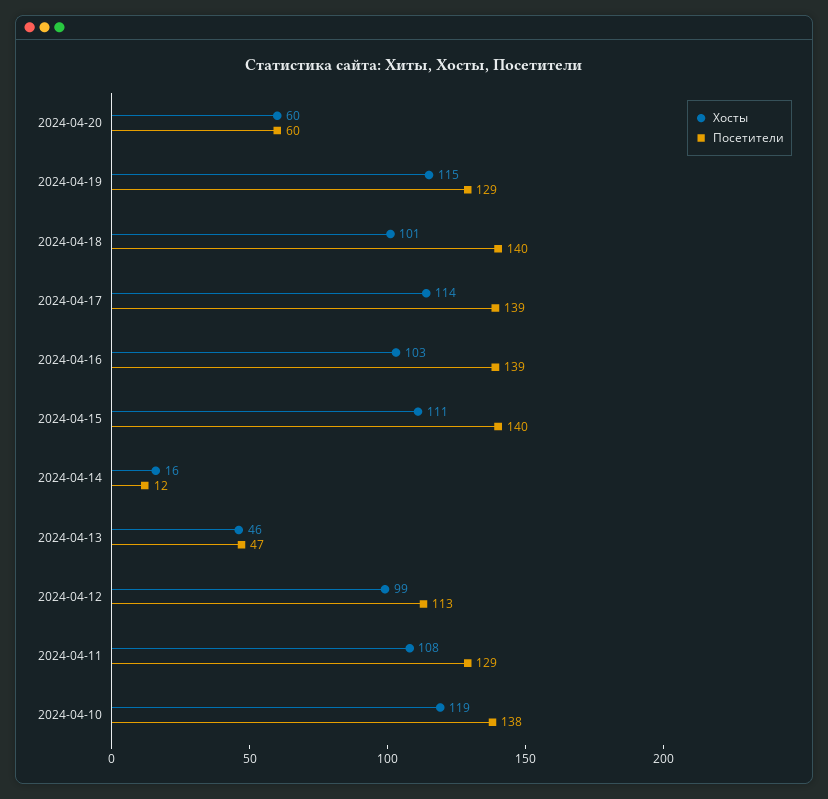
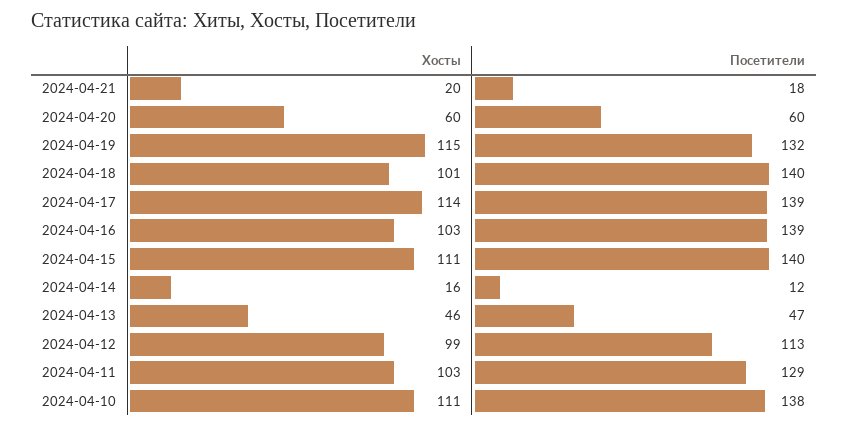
  {
    "Хосты": {
      "2024-04-20": 60,
      "2024-04-19": 115,
      "2024-04-18": 101,
      "2024-04-17": 114,
      "2024-04-16": 103,
      "2024-04-15": 111,
      "2024-04-14": 16,
      "2024-04-13": 46,
      "2024-04-12": 99,
-     "2024-04-11": 108,
+     "2024-04-11": 103,
-     "2024-04-10": 119
+     "2024-04-10": 111,
+     "2024-04-21": 20
    },
    "Посетители": {
      "2024-04-20": 60,
-     "2024-04-19": 129,
+     "2024-04-19": 132,
      "2024-04-18": 140,
      "2024-04-17": 139,
      "2024-04-16": 139,
      "2024-04-15": 140,
      "2024-04-14": 12,
      "2024-04-13": 47,
      "2024-04-12": 113,
      "2024-04-11": 129,
-     "2024-04-10": 138
+     "2024-04-10": 138,
+     "2024-04-21": 18
    }
  }

